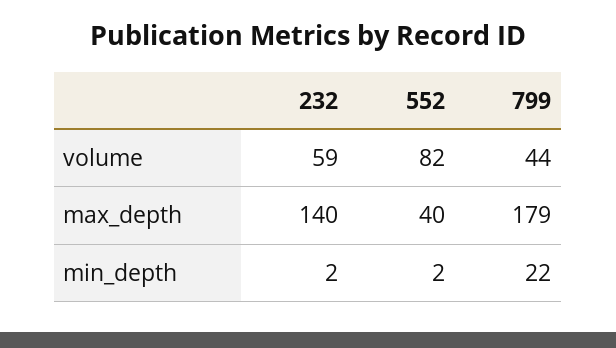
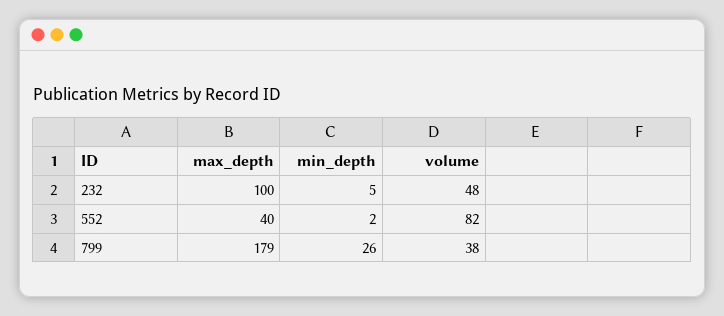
  {
    "232": {
-     "volume": 59,
+     "volume": 48,
-     "max_depth": 140,
+     "max_depth": 100,
-     "min_depth": 2
+     "min_depth": 5
    },
    "552": {
      "volume": 82,
      "max_depth": 40,
      "min_depth": 2
    },
    "799": {
-     "volume": 44,
+     "volume": 38,
      "max_depth": 179,
-     "min_depth": 22
+     "min_depth": 26
    }
  }

